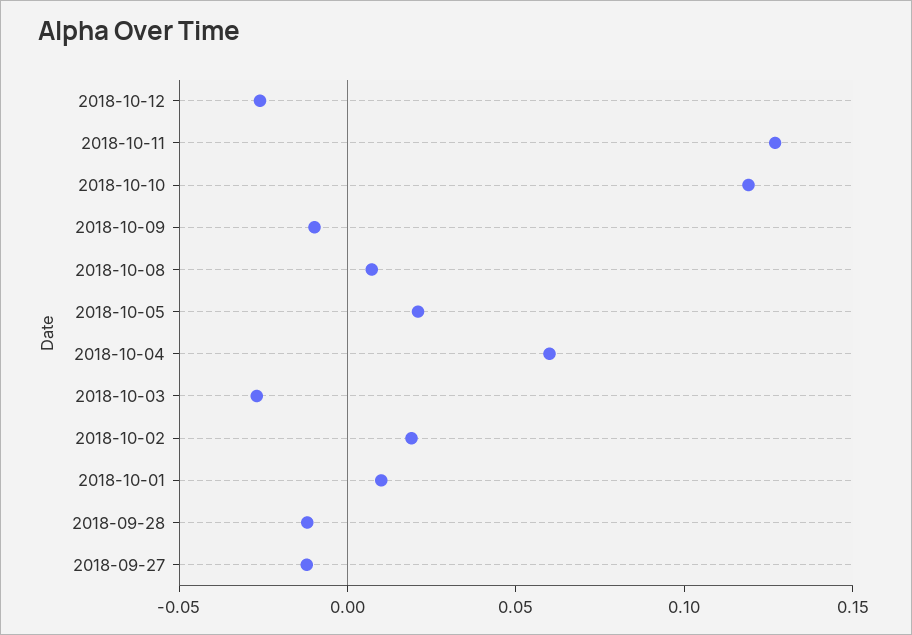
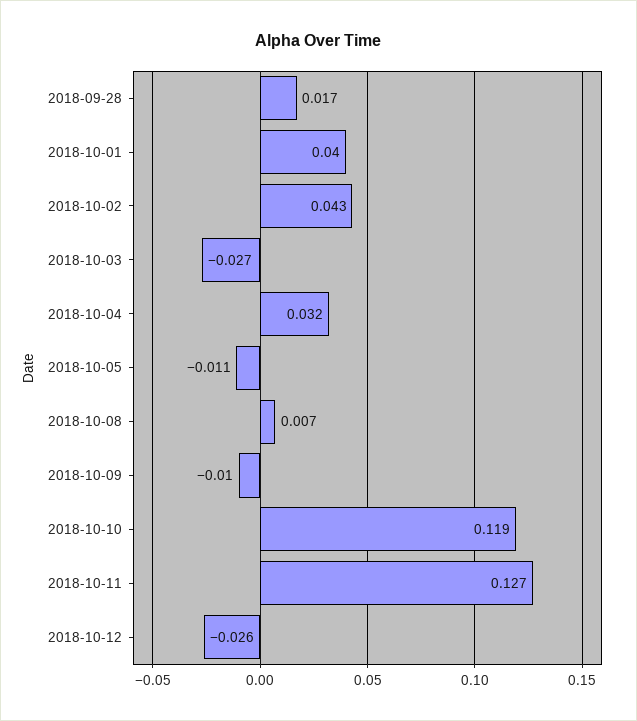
  {
    "2018-10-12": -0.026,
    "2018-10-11": 0.127,
    "2018-10-10": 0.119,
    "2018-10-09": -0.01,
    "2018-10-08": 0.007,
-   "2018-10-05": 0.02,
+   "2018-10-05": -0.011,
-   "2018-10-04": 0.06,
+   "2018-10-04": 0.032,
    "2018-10-03": -0.027,
-   "2018-10-02": 0.02,
+   "2018-10-02": 0.043,
-   "2018-10-01": 0.01,
+   "2018-10-01": 0.04,
-   "2018-09-28": -0.01,
+   "2018-09-28": 0.017
-   "2018-09-27": -0.01
  }

